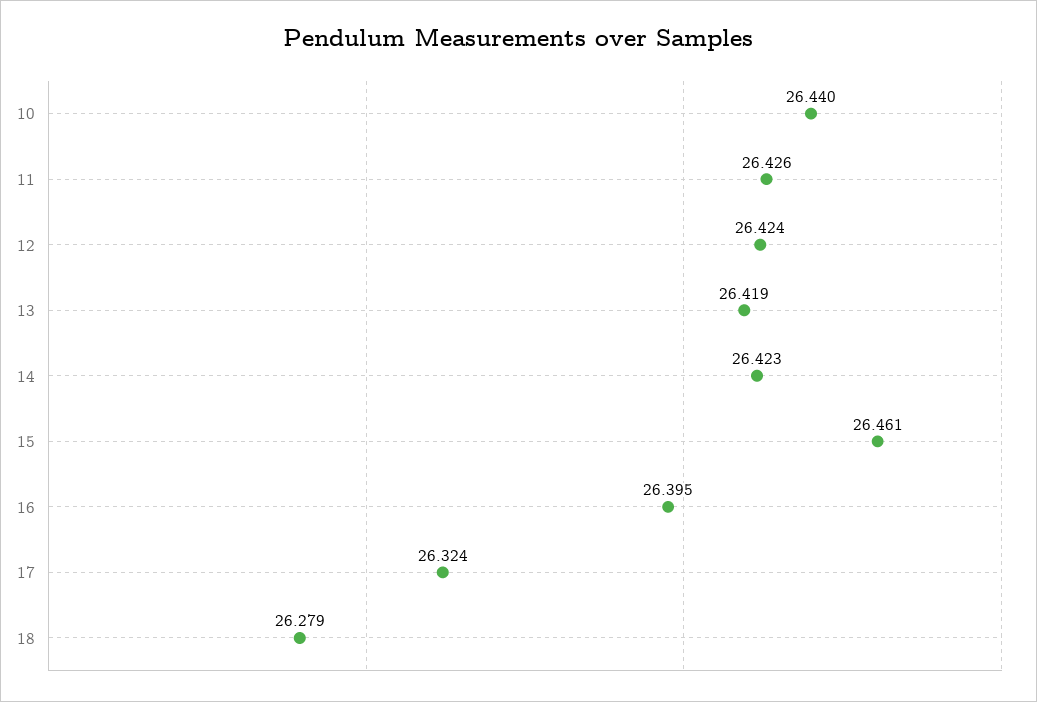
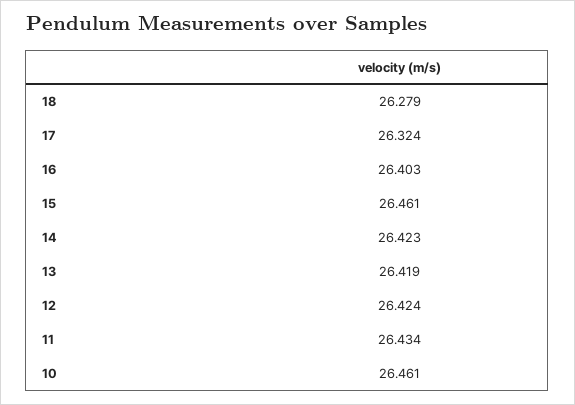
  {
-   "10": 26.44,
+   "10": 26.461,
-   "11": 26.426,
+   "11": 26.434,
    "12": 26.424,
    "13": 26.419,
    "14": 26.423,
    "15": 26.461,
-   "16": 26.395,
+   "16": 26.403,
    "17": 26.324,
    "18": 26.279
  }

